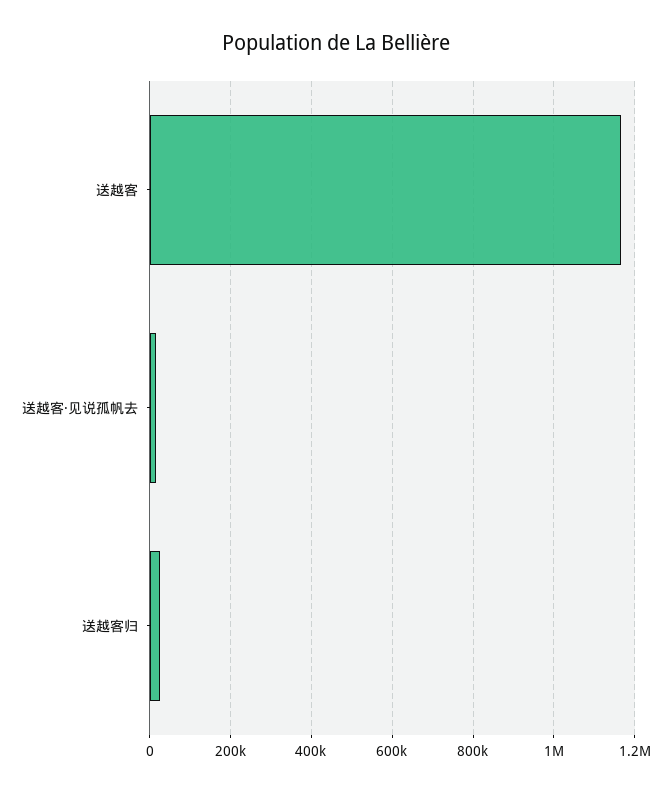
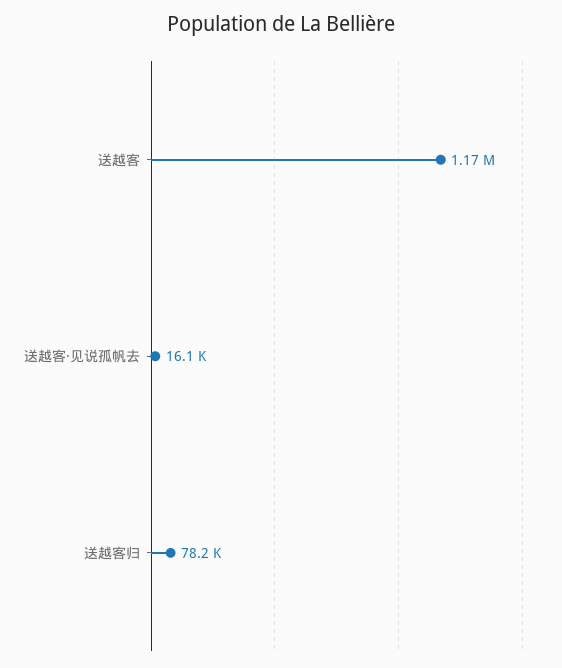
  {
    "送越客": 1170000,
    "送越客·见说孤帆去": 16100,
-   "送越客归": 20000
+   "送越客归": 78200
  }

